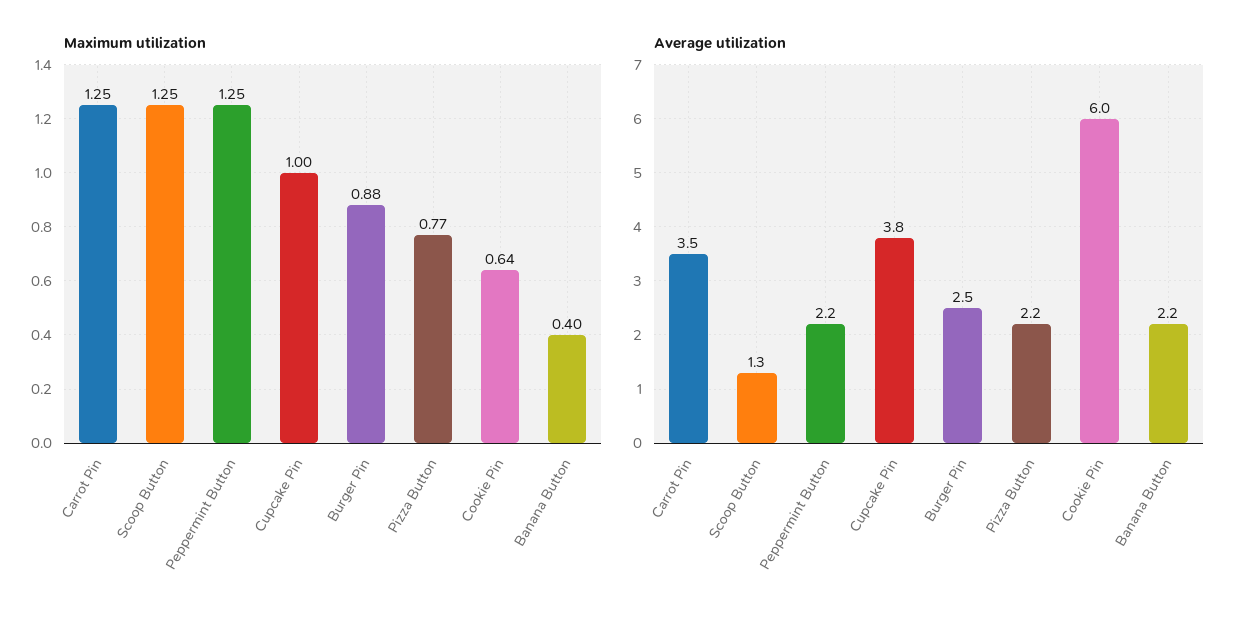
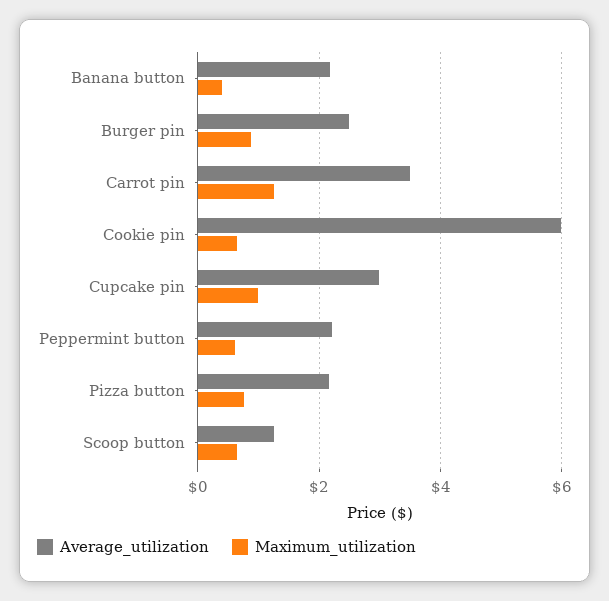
  {
    "Maximum utilization": {
      "Carrot Pin": 1.25,
-     "Scoop Button": 1.25,
+     "Scoop Button": 0.6,
-     "Peppermint Button": 1.25,
+     "Peppermint Button": 0.6,
      "Cupcake Pin": 1,
      "Burger Pin": 0.88,
      "Pizza Button": 0.77,
      "Cookie Pin": 0.64,
      "Banana Button": 0.4
    },
    "Average utilization": {
      "Carrot Pin": 3.5,
      "Scoop Button": 1.3,
      "Peppermint Button": 2.2,
-     "Cupcake Pin": 3.8,
+     "Cupcake Pin": 3,
      "Burger Pin": 2.5,
      "Pizza Button": 2.2,
      "Cookie Pin": 6,
      "Banana Button": 2.2
    }
  }

